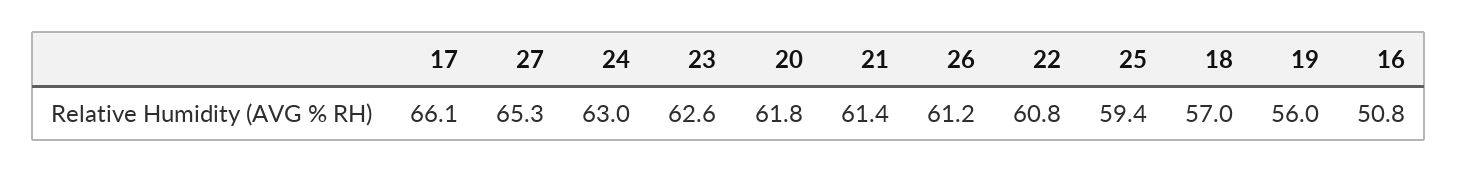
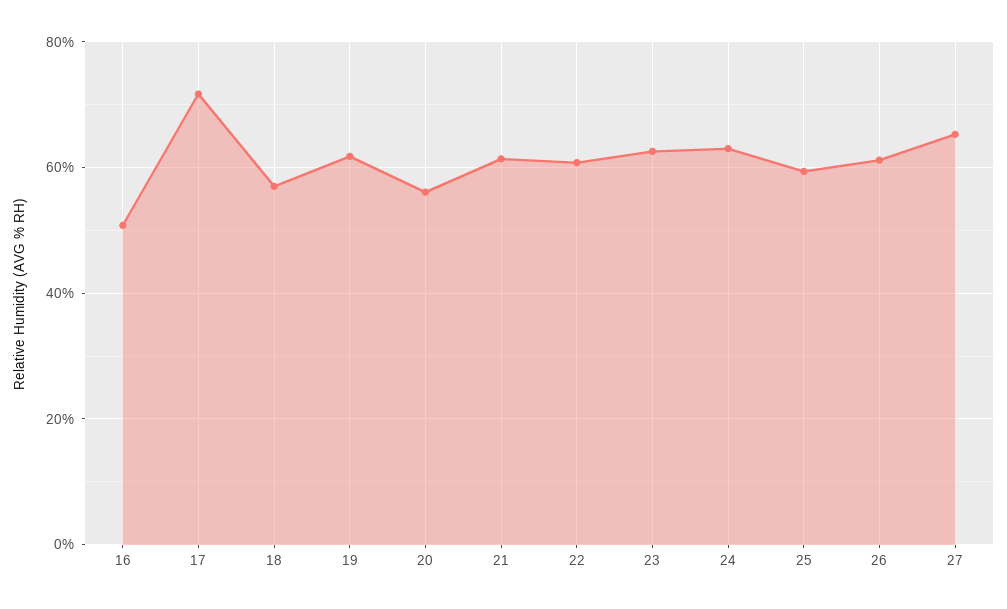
  {
-   "17": 66.1,
+   "17": 72,
    "27": 65.3,
    "24": 63,
    "23": 62.6,
-   "20": 61.8,
+   "20": 56,
    "21": 61.4,
    "26": 61.2,
    "22": 60.8,
    "25": 59.4,
    "18": 57,
-   "19": 56,
+   "19": 62,
    "16": 50.8
  }

